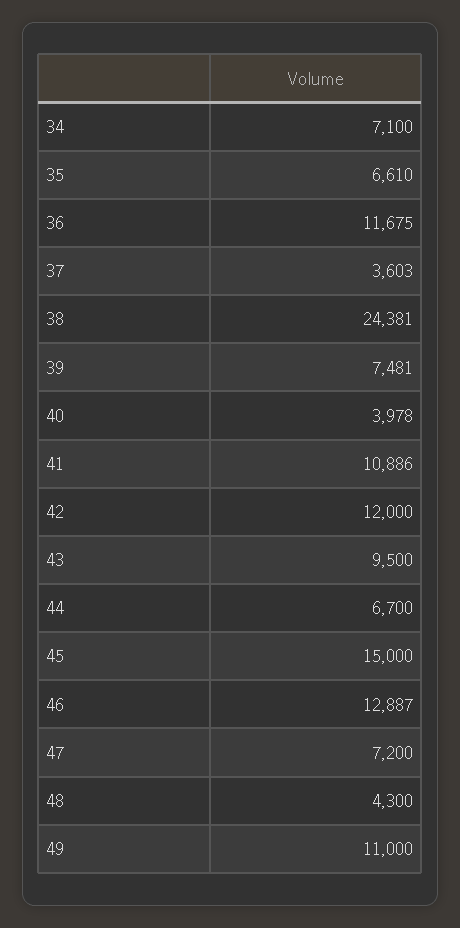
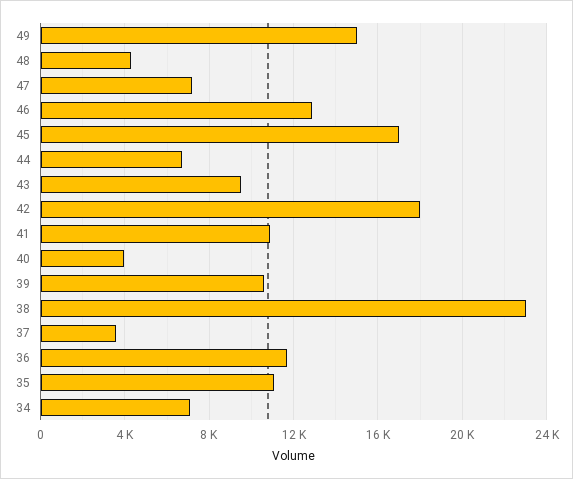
  {
    "34": 7100,
-   "35": 6610,
+   "35": 11000,
    "36": 11675,
    "37": 3603,
-   "38": 24381,
+   "38": 23000,
-   "39": 7481,
+   "39": 10500,
    "40": 3978,
    "41": 10886,
-   "42": 12000,
+   "42": 18000,
    "43": 9500,
    "44": 6700,
-   "45": 15000,
+   "45": 17000,
    "46": 12887,
    "47": 7200,
    "48": 4300,
-   "49": 11000
+   "49": 15000
  }

